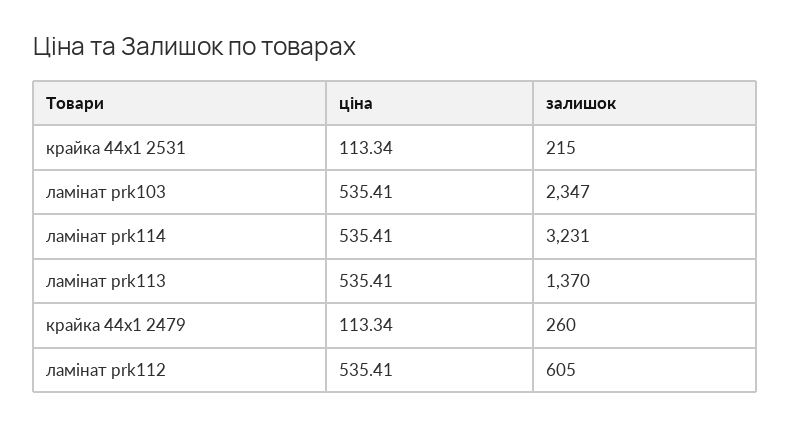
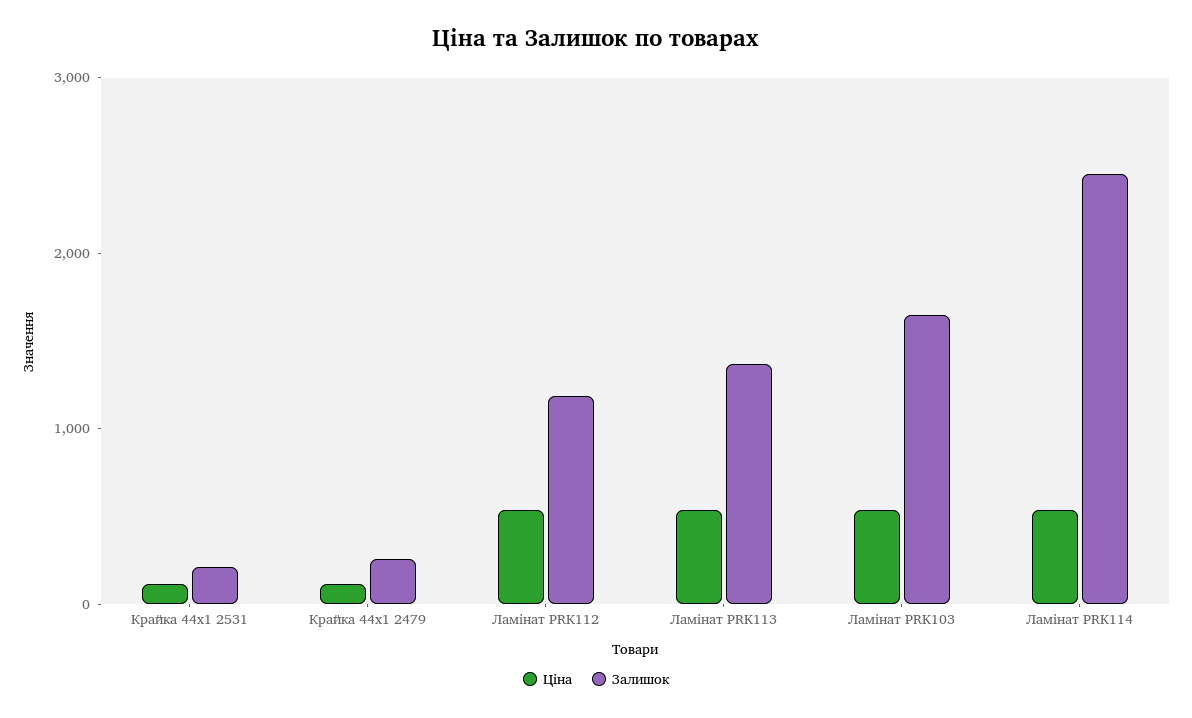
  {
    "ціна": {
      "крайка 44x1 2531": 113.34,
      "ламінат prk103": 535.41,
      "ламінат prk114": 535.41,
      "ламінат prk113": 535.41,
      "крайка 44x1 2479": 113.34,
      "ламінат prk112": 535.41
    },
    "залишок": {
      "крайка 44x1 2531": 215,
-     "ламінат prk103": 2347,
+     "ламінат prk103": 1600,
-     "ламінат prk114": 3231,
+     "ламінат prk114": 2400,
      "ламінат prk113": 1370,
      "крайка 44x1 2479": 260,
-     "ламінат prk112": 605
+     "ламінат prk112": 1200
    }
  }

